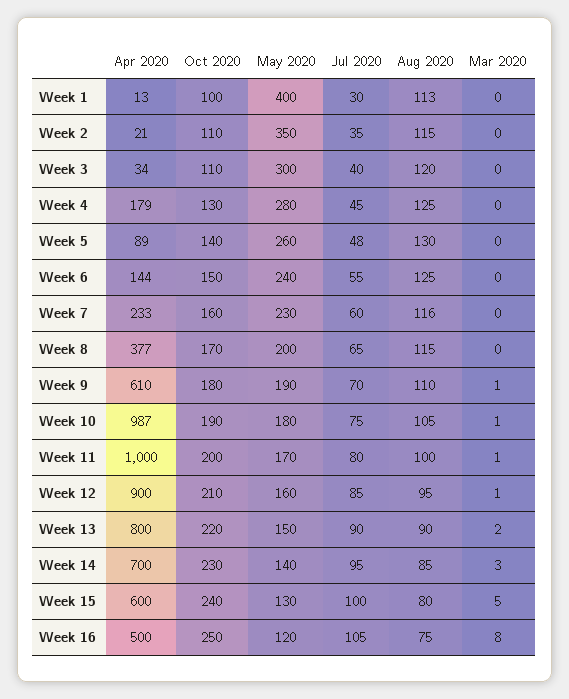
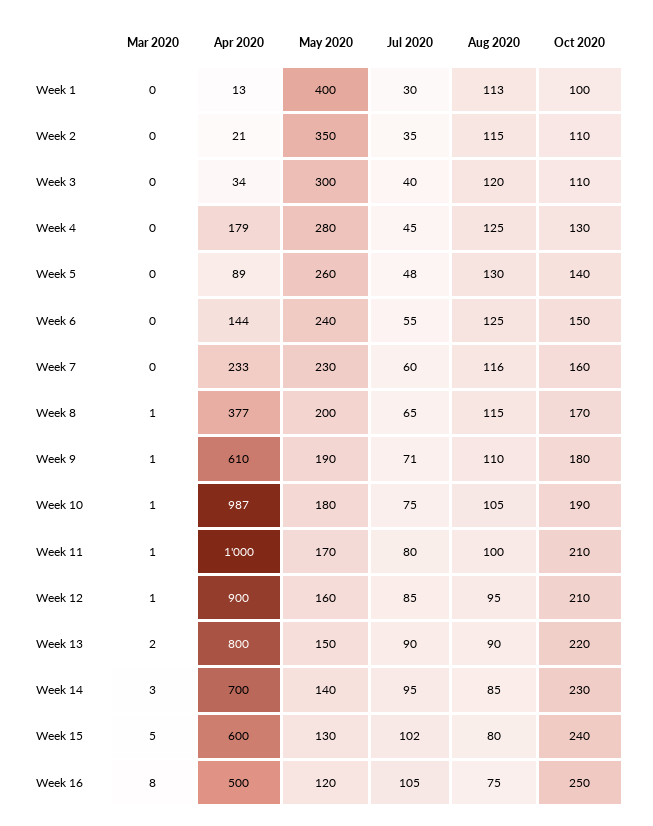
  {
    "Apr 2020": {
      "Week 1": 13,
      "Week 2": 21,
      "Week 3": 34,
      "Week 4": 179,
      "Week 5": 89,
      "Week 6": 144,
      "Week 7": 233,
      "Week 8": 377,
      "Week 9": 610,
      "Week 10": 987,
      "Week 11": 1000,
      "Week 12": 900,
      "Week 13": 800,
      "Week 14": 700,
      "Week 15": 600,
      "Week 16": 500
    },
    "Oct 2020": {
      "Week 1": 100,
      "Week 2": 110,
      "Week 3": 110,
      "Week 4": 130,
      "Week 5": 140,
      "Week 6": 150,
      "Week 7": 160,
      "Week 8": 170,
      "Week 9": 180,
      "Week 10": 190,
-     "Week 11": 200,
+     "Week 11": 210,
      "Week 12": 210,
      "Week 13": 220,
      "Week 14": 230,
      "Week 15": 240,
      "Week 16": 250
    },
    "May 2020": {
      "Week 1": 400,
      "Week 2": 350,
      "Week 3": 300,
      "Week 4": 280,
      "Week 5": 260,
      "Week 6": 240,
      "Week 7": 230,
      "Week 8": 200,
      "Week 9": 190,
      "Week 10": 180,
      "Week 11": 170,
      "Week 12": 160,
      "Week 13": 150,
      "Week 14": 140,
      "Week 15": 130,
      "Week 16": 120
    },
    "Jul 2020": {
      "Week 1": 30,
      "Week 2": 35,
      "Week 3": 40,
      "Week 4": 45,
      "Week 5": 48,
      "Week 6": 55,
      "Week 7": 60,
      "Week 8": 65,
-     "Week 9": 70,
+     "Week 9": 71,
      "Week 10": 75,
      "Week 11": 80,
      "Week 12": 85,
      "Week 13": 90,
      "Week 14": 95,
-     "Week 15": 100,
+     "Week 15": 102,
      "Week 16": 105
    },
    "Aug 2020": {
      "Week 1": 113,
      "Week 2": 115,
      "Week 3": 120,
      "Week 4": 125,
      "Week 5": 130,
      "Week 6": 125,
      "Week 7": 116,
      "Week 8": 115,
      "Week 9": 110,
      "Week 10": 105,
      "Week 11": 100,
      "Week 12": 95,
      "Week 13": 90,
      "Week 14": 85,
      "Week 15": 80,
      "Week 16": 75
    },
    "Mar 2020": {
      "Week 1": 0,
      "Week 2": 0,
      "Week 3": 0,
      "Week 4": 0,
      "Week 5": 0,
      "Week 6": 0,
      "Week 7": 0,
-     "Week 8": 0,
+     "Week 8": 1,
      "Week 9": 1,
      "Week 10": 1,
      "Week 11": 1,
      "Week 12": 1,
      "Week 13": 2,
      "Week 14": 3,
      "Week 15": 5,
      "Week 16": 8
    }
  }

